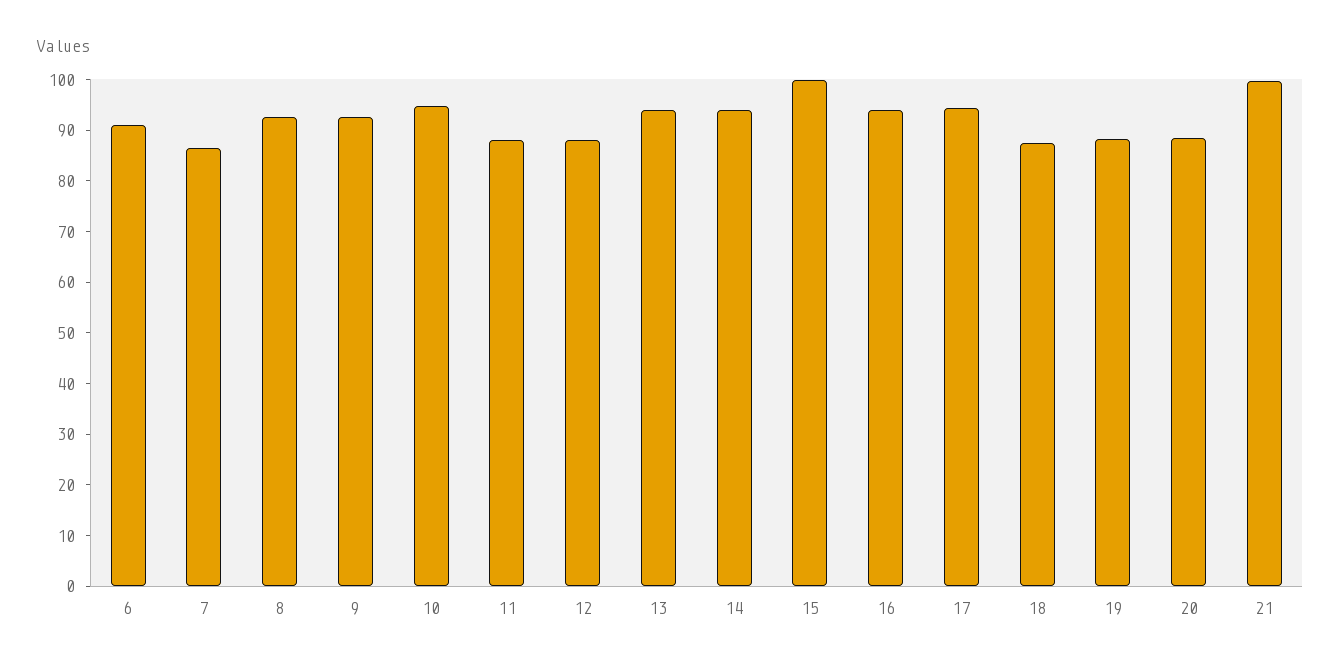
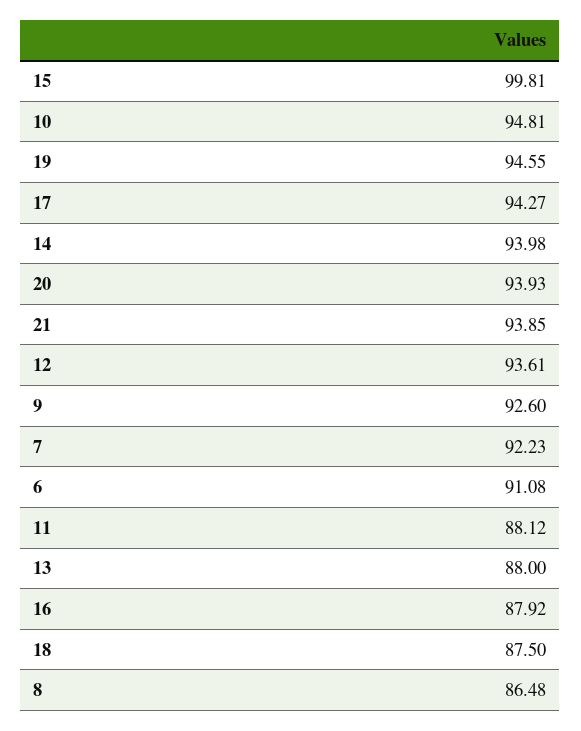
  {
    "6": 91.08,
-   "7": 86,
+   "7": 92.23,
-   "8": 92,
+   "8": 86.48,
    "9": 92.6,
    "10": 94.81,
    "11": 88.12,
-   "12": 88,
+   "12": 93.61,
-   "13": 94,
+   "13": 88,
    "14": 93.98,
    "15": 99.81,
-   "16": 94,
+   "16": 87.92,
    "17": 94.27,
    "18": 87.5,
-   "19": 88,
+   "19": 94.55,
-   "20": 88,
+   "20": 93.93,
-   "21": 100
+   "21": 93.85
  }

